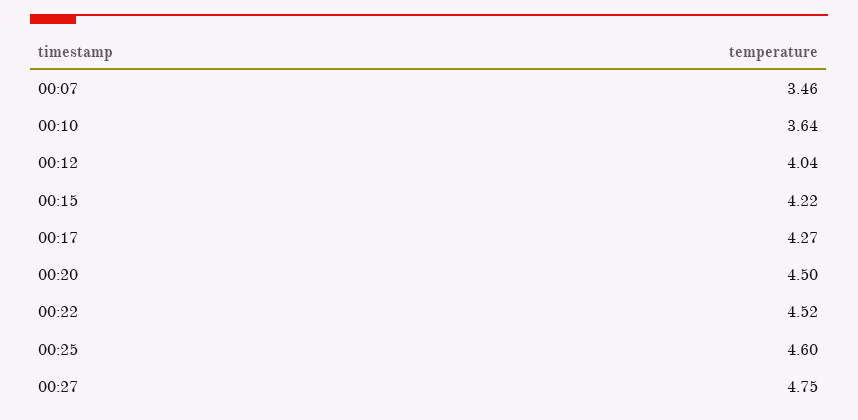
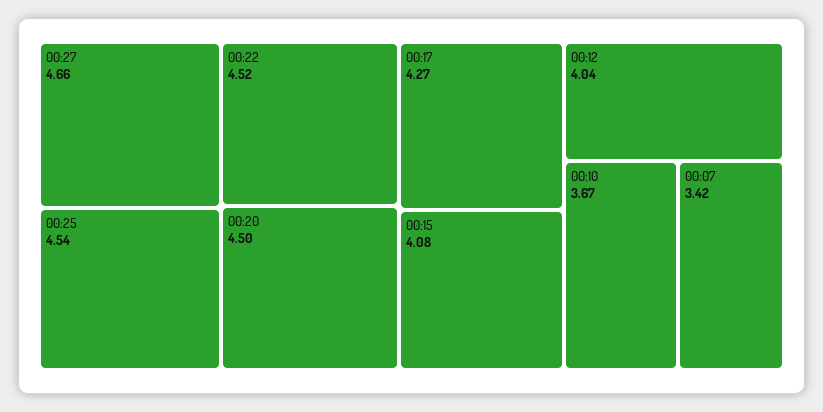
  {
-   "00:07": 3.46,
+   "00:07": 3.42,
-   "00:10": 3.64,
+   "00:10": 3.67,
    "00:12": 4.04,
-   "00:15": 4.22,
+   "00:15": 4.08,
    "00:17": 4.27,
    "00:20": 4.5,
    "00:22": 4.52,
-   "00:25": 4.6,
+   "00:25": 4.54,
-   "00:27": 4.75
+   "00:27": 4.66
  }

